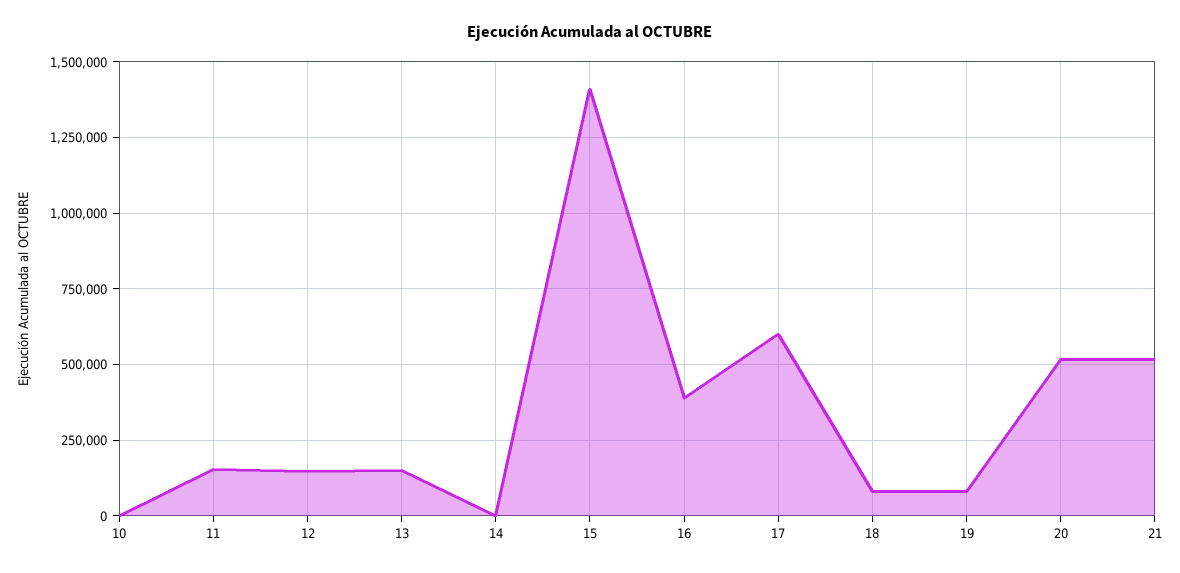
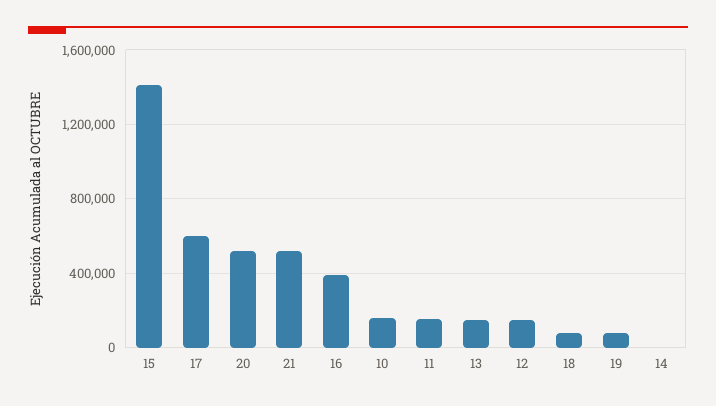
  {
-   "10": 0,
+   "10": 150000,
    "11": 150000,
    "12": 150000,
    "13": 150000,
    "14": 0,
    "15": 1400000,
    "16": 400000,
    "17": 600000,
    "18": 75000,
    "19": 75000,
    "20": 525000,
    "21": 525000
  }

